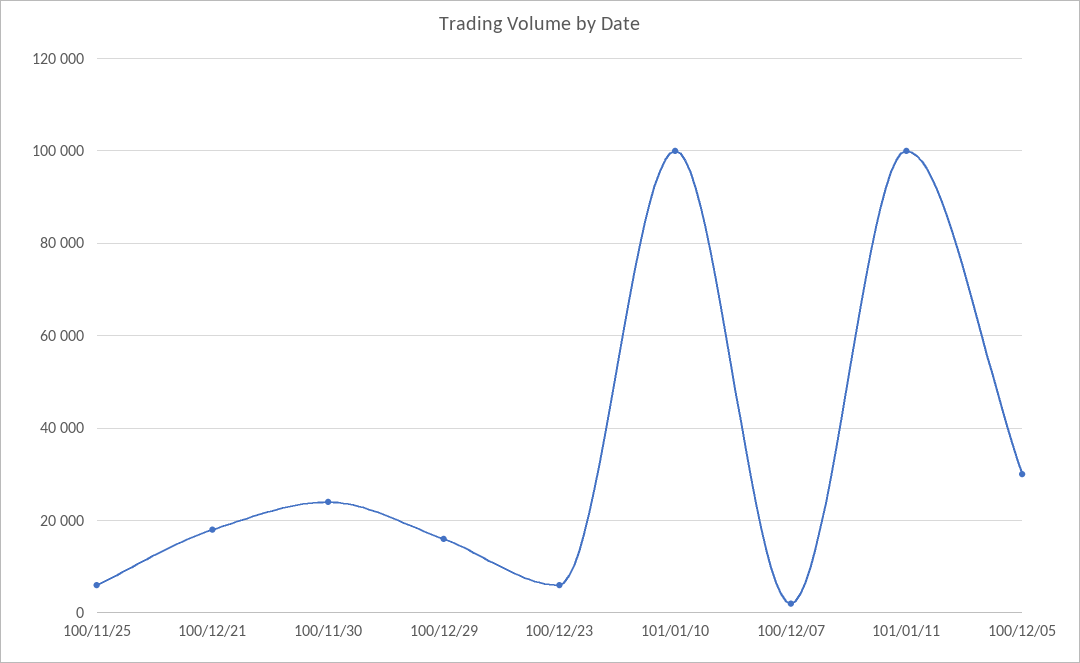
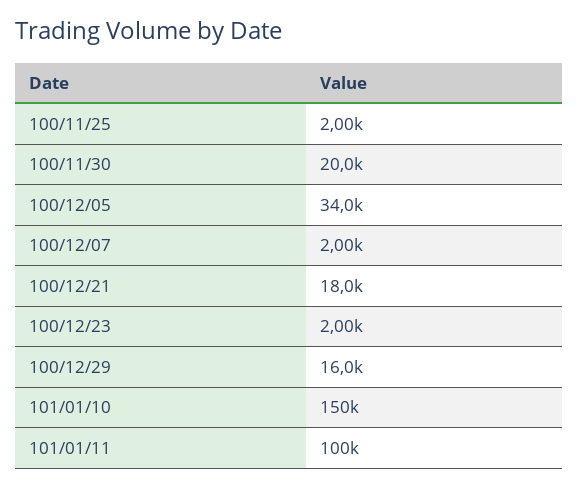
  {
-   "100/11/25": 6000,
+   "100/11/25": 2000,
    "100/12/21": 18000,
-   "100/11/30": 24000,
+   "100/11/30": 20000,
    "100/12/29": 16000,
-   "100/12/23": 6000,
+   "100/12/23": 2000,
-   "101/01/10": 100000,
+   "101/01/10": 150000,
    "100/12/07": 2000,
    "101/01/11": 100000,
-   "100/12/05": 30000
+   "100/12/05": 34000
  }

